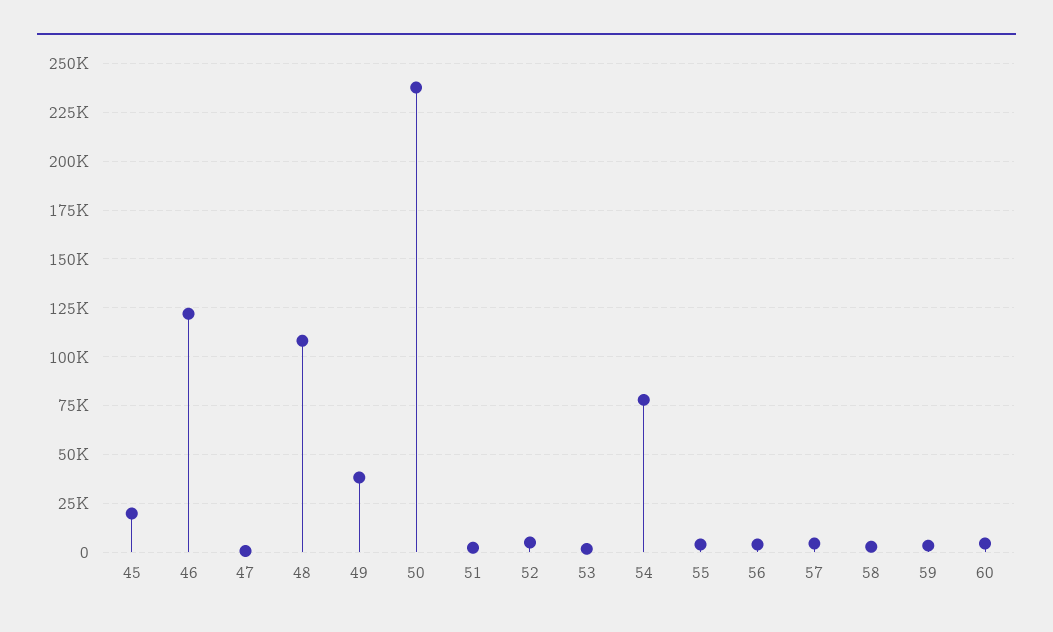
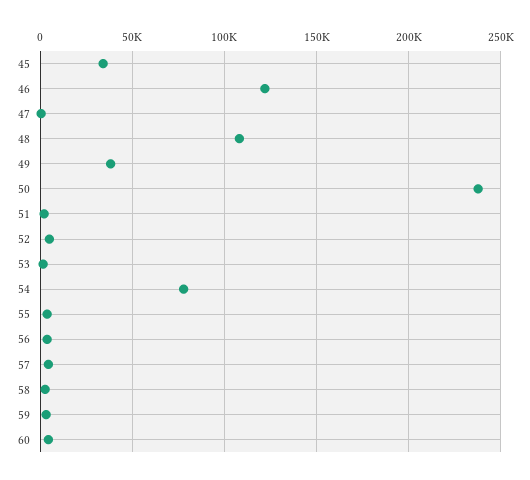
  {
-   "45": 20000,
+   "45": 35000,
    "46": 120000,
    "47": 0,
    "48": 110000,
    "49": 40000,
    "50": 240000,
    "51": 0,
    "52": 5000,
    "53": 0,
    "54": 80000,
    "55": 5000,
    "56": 5000,
    "57": 5000,
    "58": 5000,
    "59": 5000,
    "60": 5000
  }

